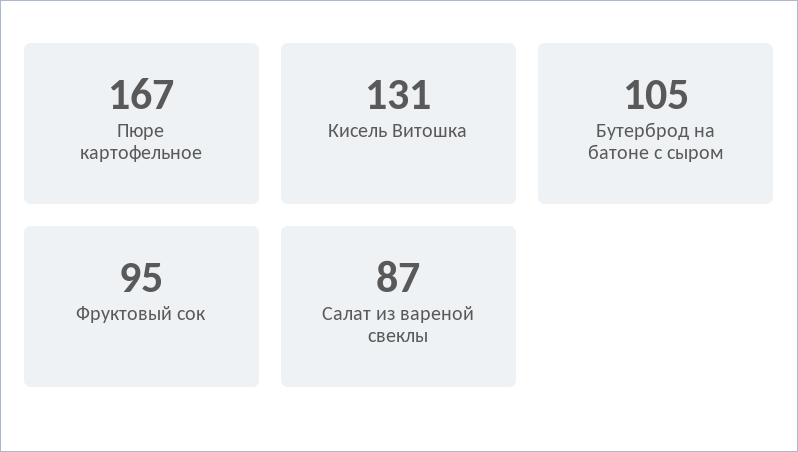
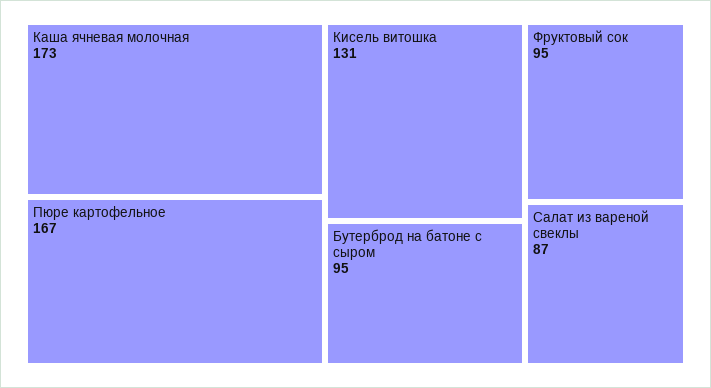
  {
    "Пюре картофельное": 167,
    "Кисель Витошка": 131,
-   "Бутерброд на батоне с сыром": 105,
+   "Бутерброд на батоне с сыром": 95,
    "Фруктовый сок": 95,
-   "Салат из вареной свеклы": 87
+   "Салат из вареной свеклы": 87,
+   "Каша ячневая молочная": 173
  }

